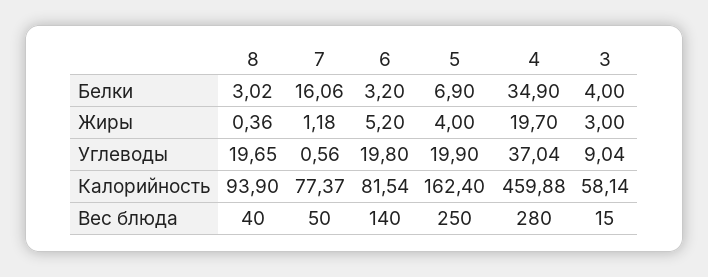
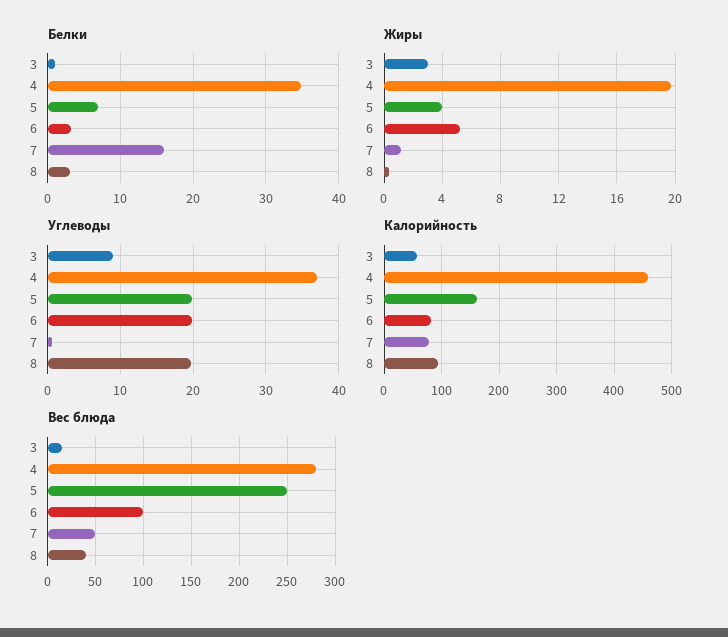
  {
    "Белки": {
      "8": 3.02,
      "7": 16.06,
      "6": 3.2,
      "5": 6.9,
      "4": 34.9,
-     "3": 4
+     "3": 1
    },
    "Жиры": {
      "8": 0.36,
      "7": 1.18,
      "6": 5.2,
      "5": 4,
      "4": 19.7,
      "3": 3
    },
    "Углеводы": {
      "8": 19.65,
      "7": 0.56,
      "6": 19.8,
      "5": 19.9,
      "4": 37.04,
      "3": 9.04
    },
    "Калорийность": {
      "8": 93.9,
      "7": 77.37,
      "6": 81.54,
      "5": 162.4,
      "4": 459.88,
      "3": 58.14
    },
    "Вес блюда": {
      "8": 40,
      "7": 50,
-     "6": 140,
+     "6": 100,
      "5": 250,
      "4": 280,
      "3": 15
    }
  }

